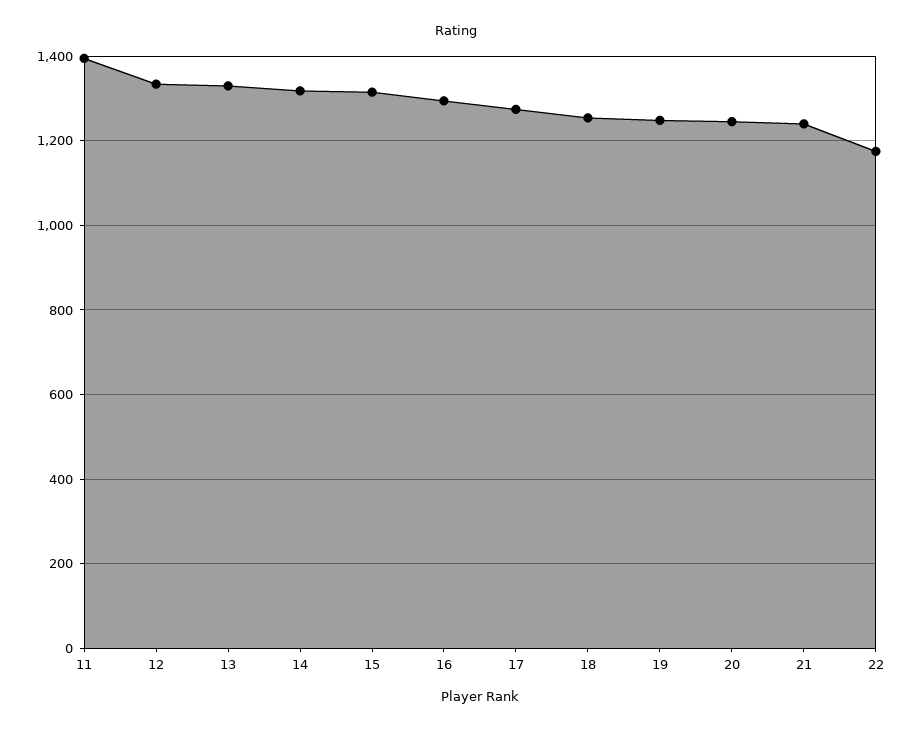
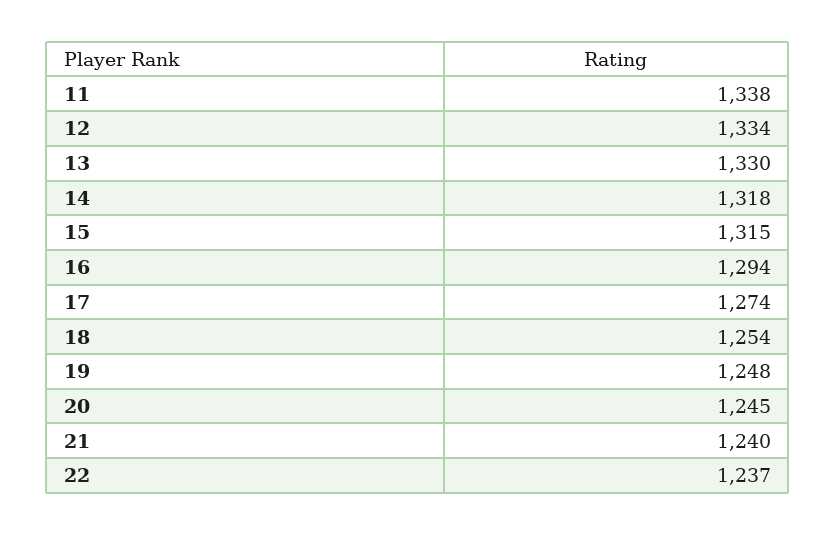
  {
-   "11": 1400,
+   "11": 1338,
    "12": 1334,
    "13": 1330,
    "14": 1318,
    "15": 1315,
    "16": 1294,
    "17": 1274,
    "18": 1254,
    "19": 1248,
    "20": 1245,
    "21": 1240,
-   "22": 1180
+   "22": 1237
  }

